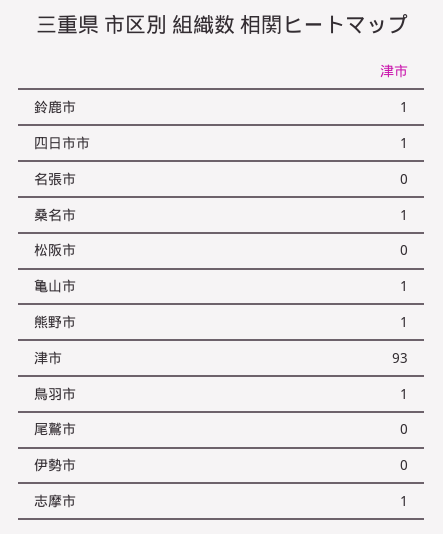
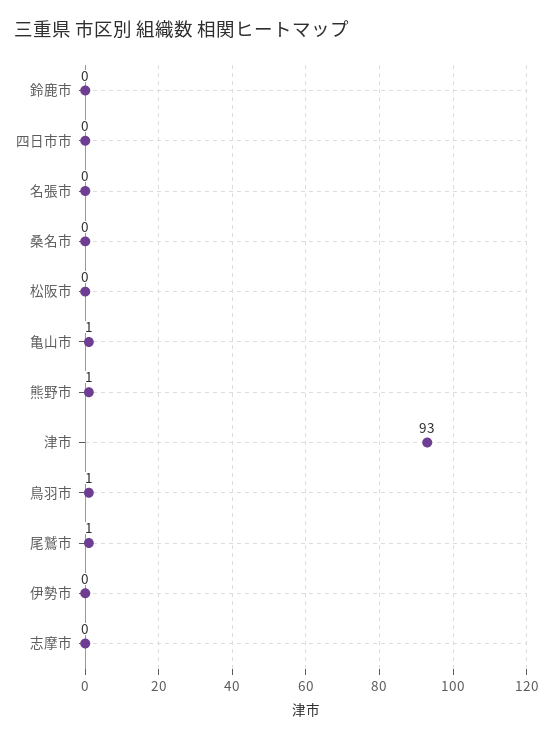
  {
-   "鈴鹿市": 1,
+   "鈴鹿市": 0,
-   "四日市市": 1,
+   "四日市市": 0,
    "名張市": 0,
-   "桑名市": 1,
+   "桑名市": 0,
    "松阪市": 0,
    "亀山市": 1,
    "熊野市": 1,
    "津市": 93,
    "鳥羽市": 1,
-   "尾鷲市": 0,
+   "尾鷲市": 1,
    "伊勢市": 0,
-   "志摩市": 1
+   "志摩市": 0
  }

